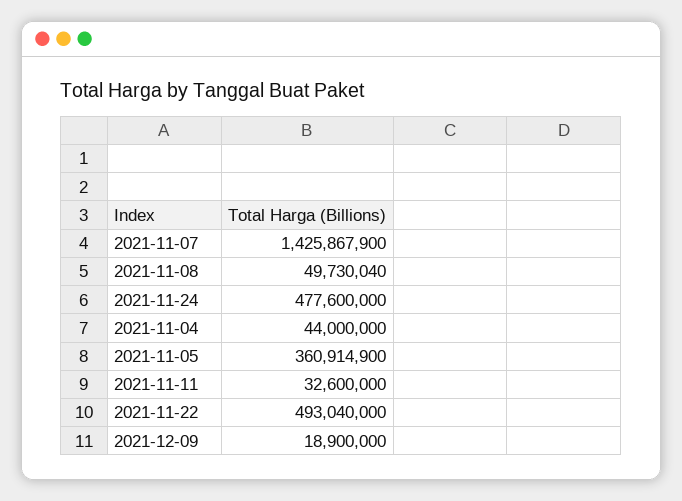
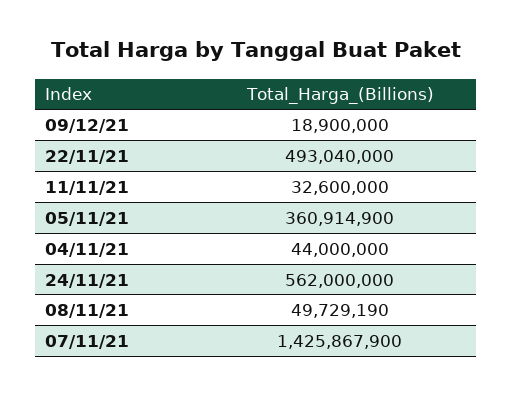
  {
    "2021-11-07": 1425867900,
-   "2021-11-08": 49730040,
+   "2021-11-08": 49729190,
-   "2021-11-24": 477600000,
+   "2021-11-24": 562000000,
    "2021-11-04": 44000000,
    "2021-11-05": 360914900,
    "2021-11-11": 32600000,
    "2021-11-22": 493040000,
    "2021-12-09": 18900000
  }

